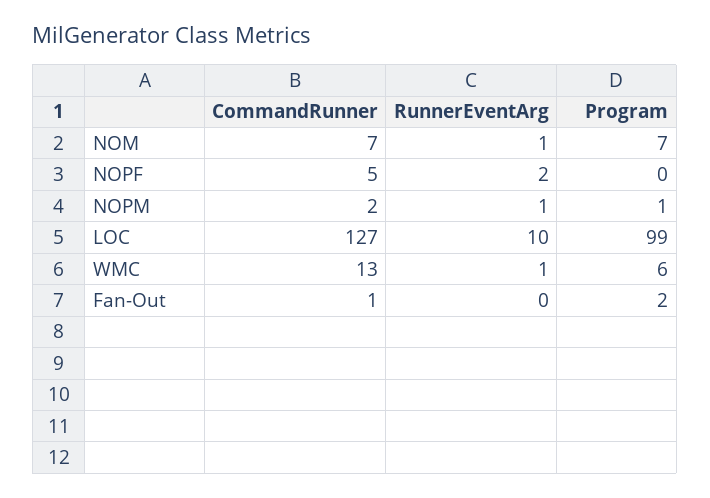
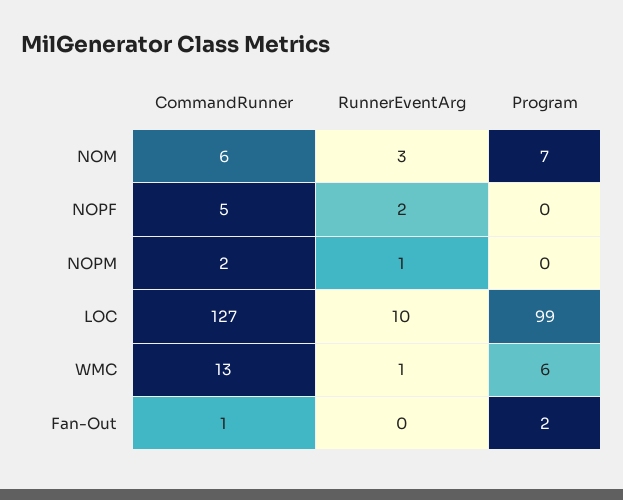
  {
    "CommandRunner": {
-     "NOM": 7,
+     "NOM": 6,
      "NOPF": 5,
      "NOPM": 2,
      "LOC": 127,
      "WMC": 13,
      "Fan-Out": 1
    },
    "RunnerEventArg": {
-     "NOM": 1,
+     "NOM": 3,
      "NOPF": 2,
      "NOPM": 1,
      "LOC": 10,
      "WMC": 1,
      "Fan-Out": 0
    },
    "Program": {
      "NOM": 7,
      "NOPF": 0,
-     "NOPM": 1,
+     "NOPM": 0,
      "LOC": 99,
      "WMC": 6,
      "Fan-Out": 2
    }
  }

